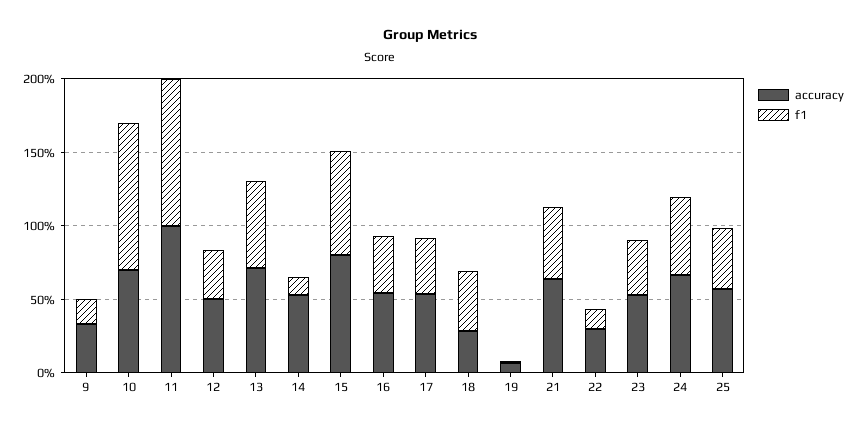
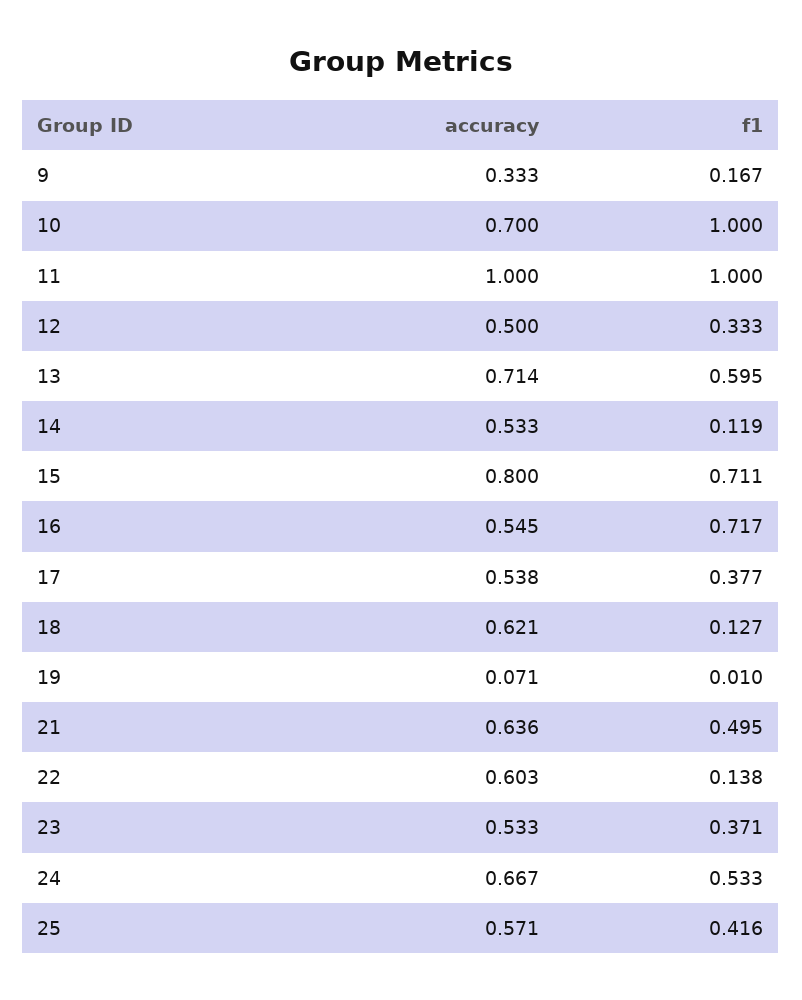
  {
    "accuracy": {
      "9": 0.333,
      "10": 0.7,
      "11": 1,
      "12": 0.5,
      "13": 0.714,
      "14": 0.533,
      "15": 0.8,
      "16": 0.545,
      "17": 0.538,
-     "18": 0.3,
+     "18": 0.621,
      "19": 0.071,
      "21": 0.636,
-     "22": 0.3,
+     "22": 0.603,
      "23": 0.533,
      "24": 0.667,
      "25": 0.571
    },
    "f1": {
      "9": 0.167,
      "10": 1,
      "11": 1,
      "12": 0.333,
      "13": 0.595,
      "14": 0.119,
      "15": 0.711,
-     "16": 0.4,
+     "16": 0.717,
      "17": 0.377,
-     "18": 0.4,
+     "18": 0.127,
      "19": 0.01,
      "21": 0.495,
      "22": 0.138,
      "23": 0.371,
      "24": 0.533,
      "25": 0.416
    }
  }

